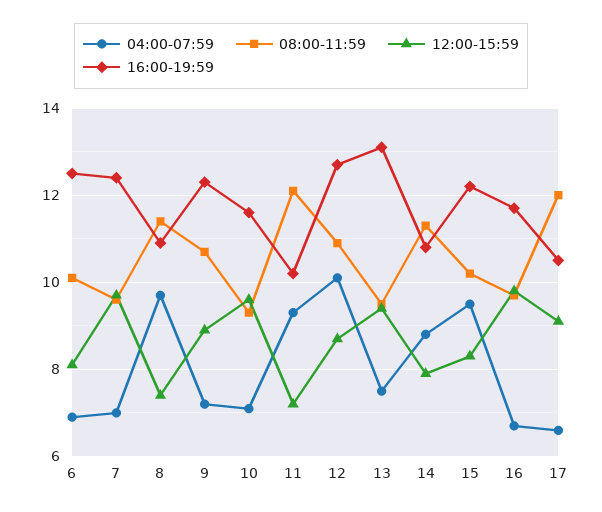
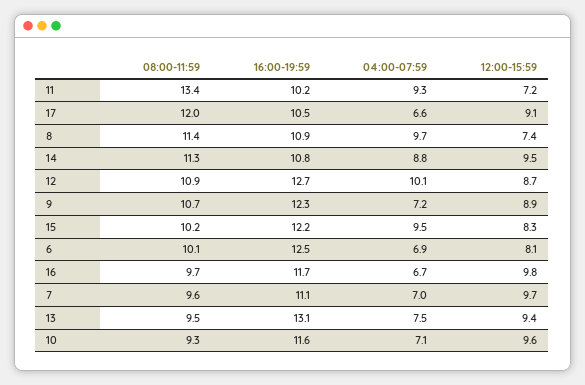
  {
    "04:00-07:59": {
      "6": 6.9,
      "7": 7,
      "8": 9.7,
      "9": 7.2,
      "10": 7.1,
      "11": 9.3,
      "12": 10.1,
      "13": 7.5,
      "14": 8.8,
      "15": 9.5,
      "16": 6.7,
      "17": 6.6
    },
    "08:00-11:59": {
      "6": 10.1,
      "7": 9.6,
      "8": 11.4,
      "9": 10.7,
      "10": 9.3,
-     "11": 12,
+     "11": 13.4,
      "12": 10.9,
      "13": 9.5,
      "14": 11.3,
      "15": 10.2,
      "16": 9.7,
      "17": 12
    },
    "12:00-15:59": {
      "6": 8.1,
      "7": 9.7,
      "8": 7.4,
      "9": 8.9,
      "10": 9.6,
      "11": 7.2,
      "12": 8.7,
      "13": 9.4,
-     "14": 8,
+     "14": 9.5,
      "15": 8.3,
      "16": 9.8,
      "17": 9.1
    },
    "16:00-19:59": {
      "6": 12.5,
-     "7": 12.5,
+     "7": 11.1,
      "8": 10.9,
      "9": 12.3,
      "10": 11.6,
      "11": 10.2,
      "12": 12.7,
      "13": 13.1,
      "14": 10.8,
      "15": 12.2,
      "16": 11.7,
      "17": 10.5
    }
  }

